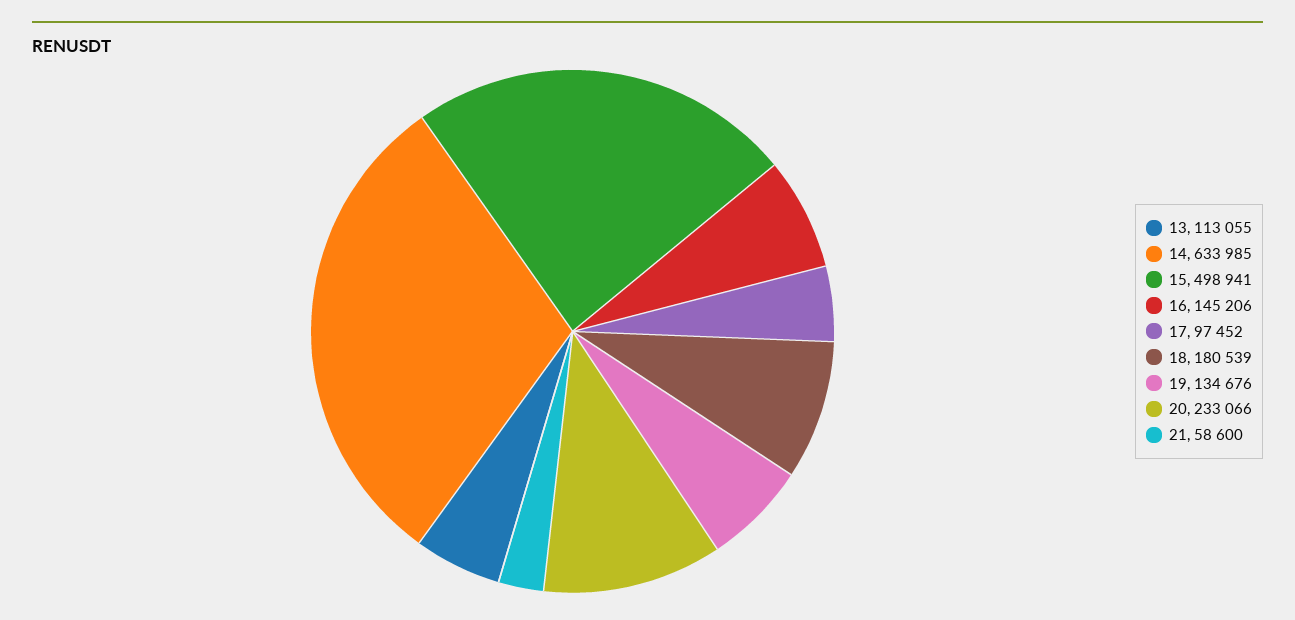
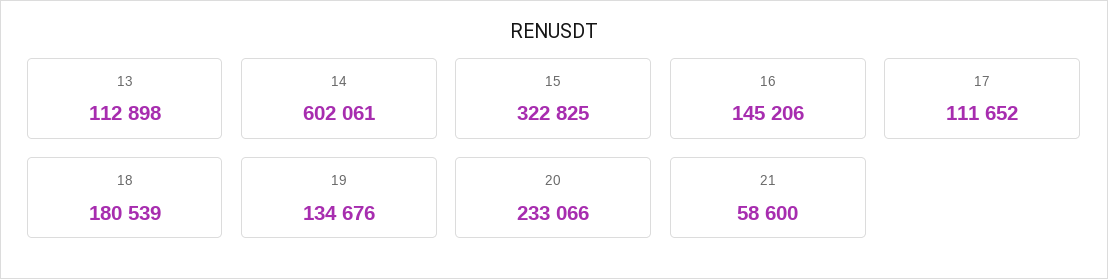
  {
-   "13": 113055,
+   "13": 112898,
-   "14": 633985,
+   "14": 602061,
-   "15": 498941,
+   "15": 322825,
    "16": 145206,
-   "17": 97452,
+   "17": 111652,
    "18": 180539,
    "19": 134676,
    "20": 233066,
    "21": 58600
  }

